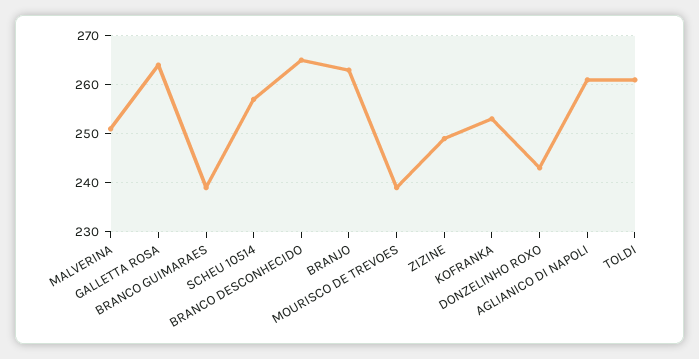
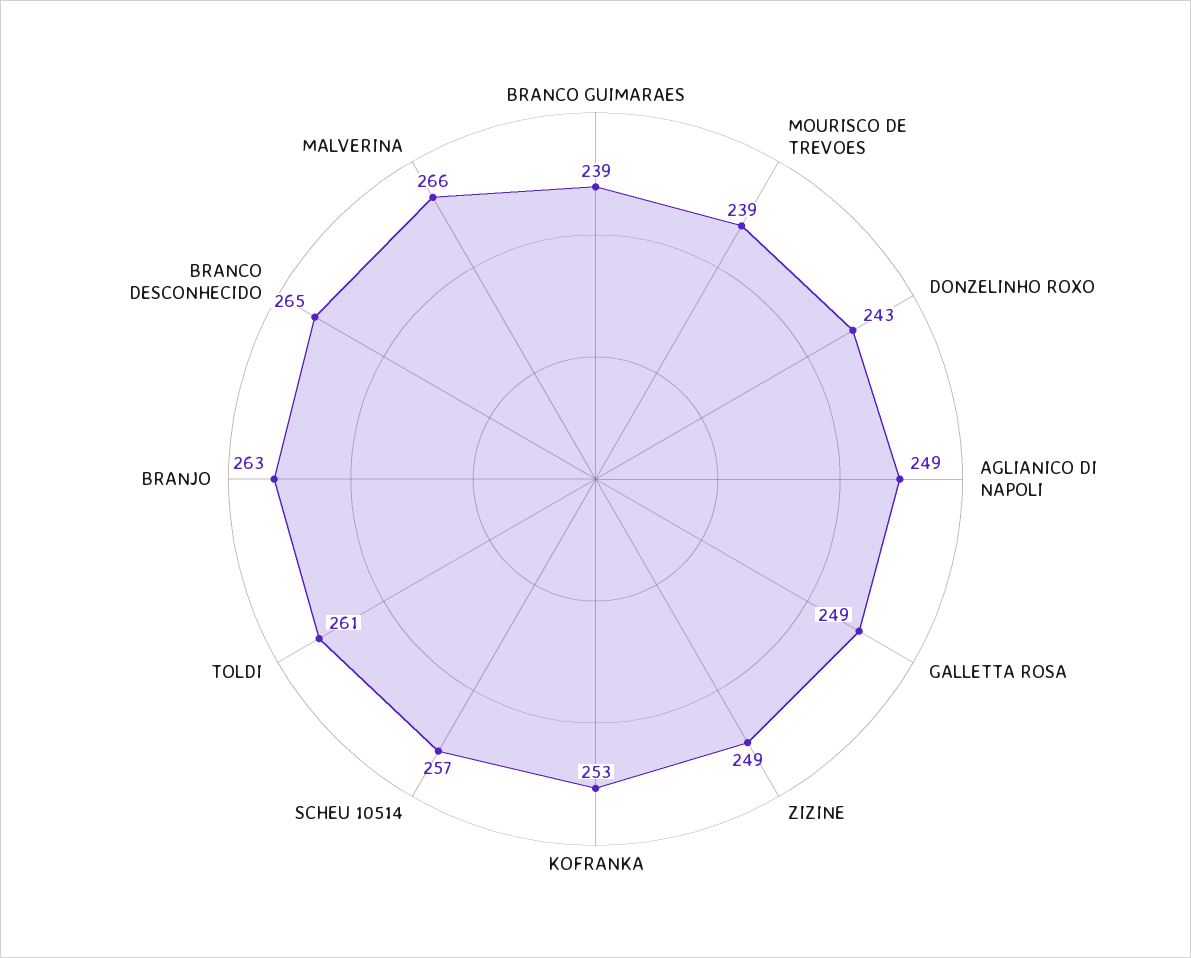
  {
-   "MALVERINA": 250,
+   "MALVERINA": 266,
-   "GALLETTA ROSA": 265,
+   "GALLETTA ROSA": 249,
    "BRANCO GUIMARAES": 239,
    "SCHEU 10514": 257,
    "BRANCO DESCONHECIDO": 265,
    "BRANJO": 263,
    "MOURISCO DE TREVOES": 239,
    "ZIZINE": 249,
    "KOFRANKA": 253,
    "DONZELINHO ROXO": 243,
-   "AGLIANICO DI NAPOLI": 260,
+   "AGLIANICO DI NAPOLI": 249,
    "TOLDI": 261
  }

